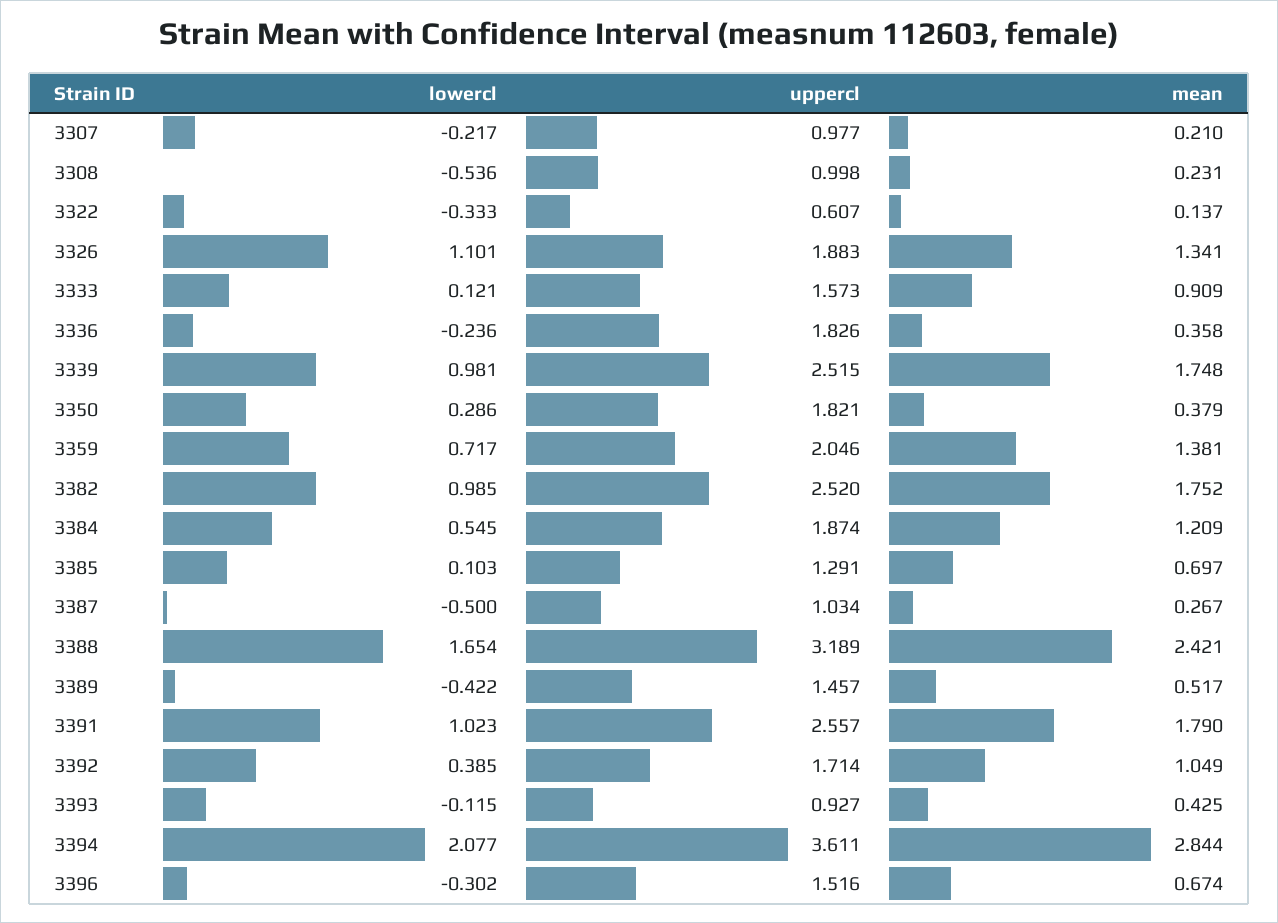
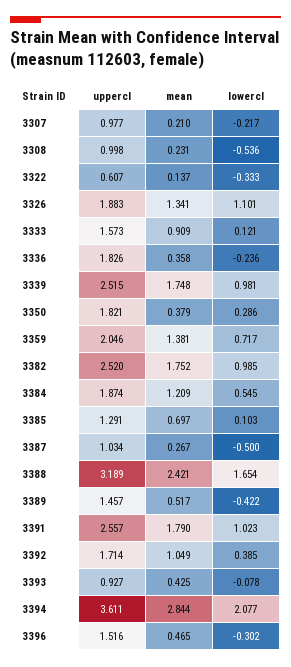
  {
    "lowercl": {
      "3307": -0.217,
      "3308": -0.536,
      "3322": -0.333,
      "3326": 1.101,
      "3333": 0.121,
      "3336": -0.236,
      "3339": 0.981,
      "3350": 0.286,
      "3359": 0.717,
      "3382": 0.985,
      "3384": 0.545,
      "3385": 0.103,
      "3387": -0.5,
      "3388": 1.654,
      "3389": -0.422,
      "3391": 1.023,
      "3392": 0.385,
-     "3393": -0.115,
+     "3393": -0.078,
      "3394": 2.077,
      "3396": -0.302
    },
    "uppercl": {
      "3307": 0.977,
      "3308": 0.998,
      "3322": 0.607,
      "3326": 1.883,
      "3333": 1.573,
      "3336": 1.826,
      "3339": 2.515,
      "3350": 1.821,
      "3359": 2.046,
      "3382": 2.52,
      "3384": 1.874,
      "3385": 1.291,
      "3387": 1.034,
      "3388": 3.189,
      "3389": 1.457,
      "3391": 2.557,
      "3392": 1.714,
      "3393": 0.927,
      "3394": 3.611,
      "3396": 1.516
    },
    "mean": {
      "3307": 0.21,
      "3308": 0.231,
      "3322": 0.137,
      "3326": 1.341,
      "3333": 0.909,
      "3336": 0.358,
      "3339": 1.748,
      "3350": 0.379,
      "3359": 1.381,
      "3382": 1.752,
      "3384": 1.209,
      "3385": 0.697,
      "3387": 0.267,
      "3388": 2.421,
      "3389": 0.517,
      "3391": 1.79,
      "3392": 1.049,
      "3393": 0.425,
      "3394": 2.844,
-     "3396": 0.674
+     "3396": 0.465
    }
  }

